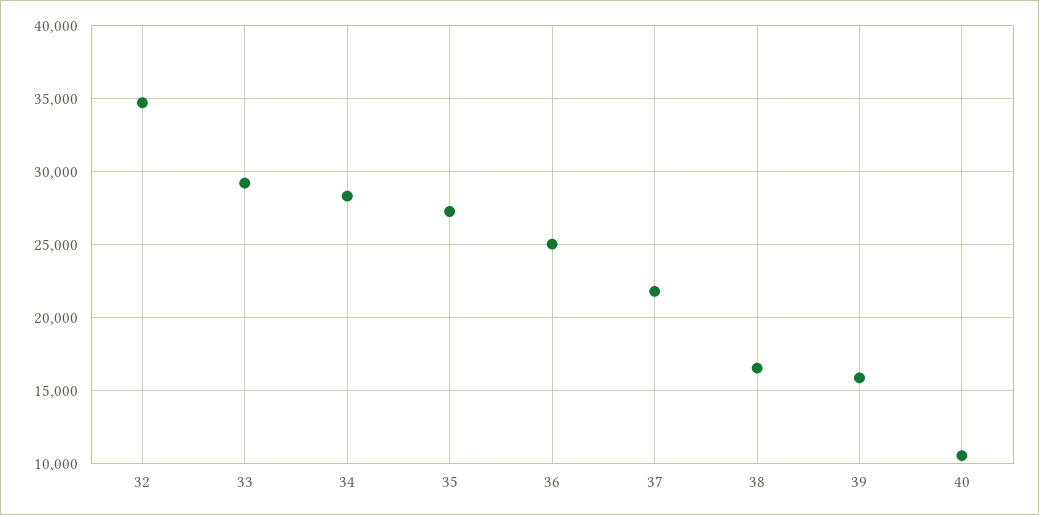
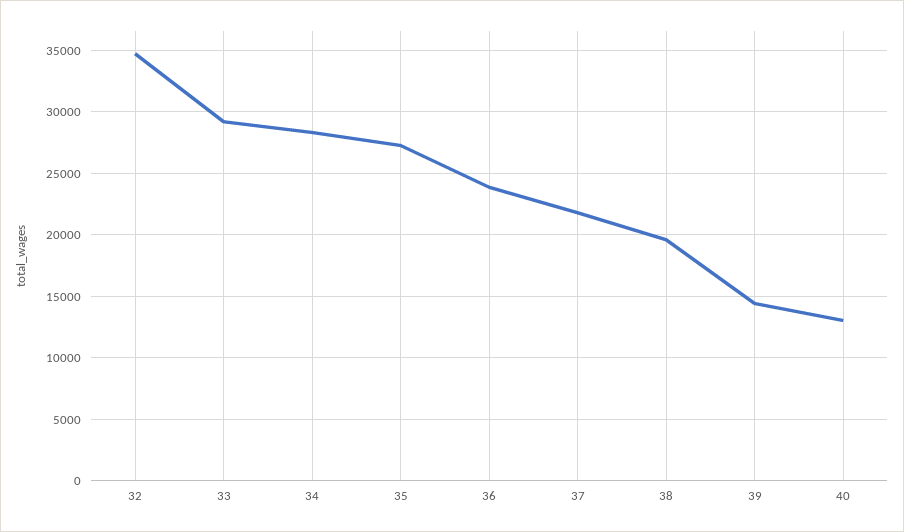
  {
    "32": 34500,
    "33": 29000,
    "34": 28500,
    "35": 27500,
-   "36": 25000,
+   "36": 24000,
    "37": 22000,
-   "38": 16500,
+   "38": 19500,
-   "39": 16000,
+   "39": 14500,
-   "40": 10500
+   "40": 13000
  }

